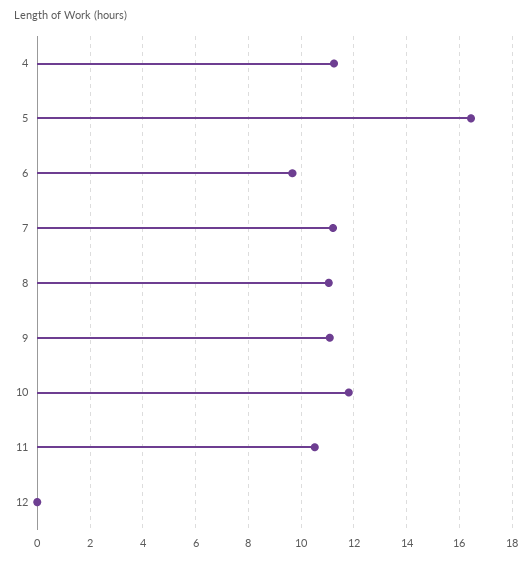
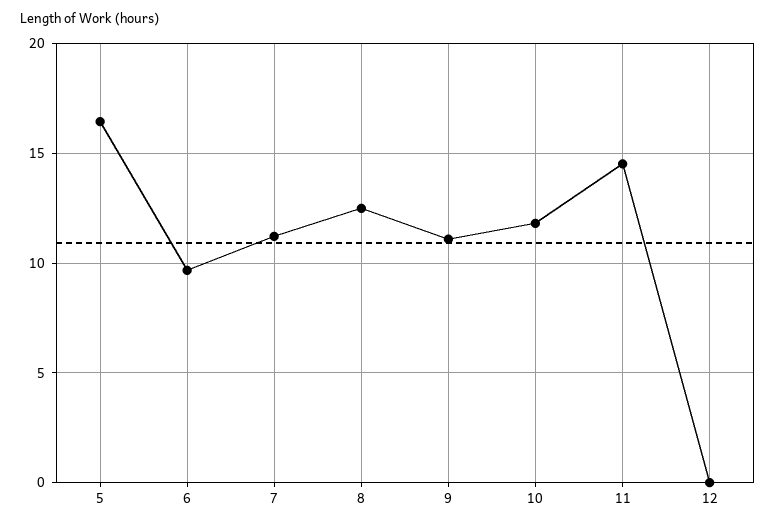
  {
-   "4": 11.25,
    "5": 16.5,
    "6": 9.75,
    "7": 11.25,
-   "8": 11,
+   "8": 12.5,
    "9": 11,
    "10": 11.75,
-   "11": 10.5,
+   "11": 14.5,
    "12": 0
  }

